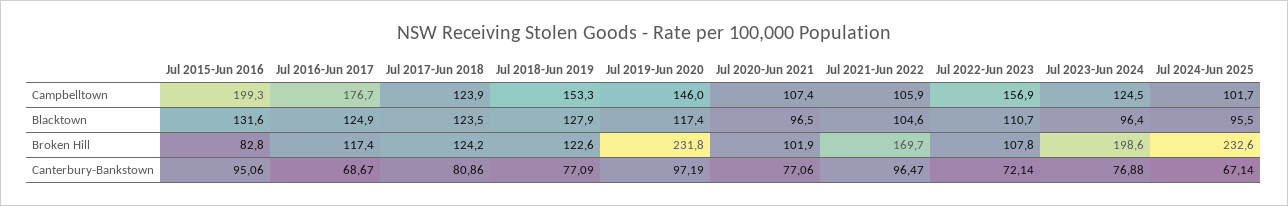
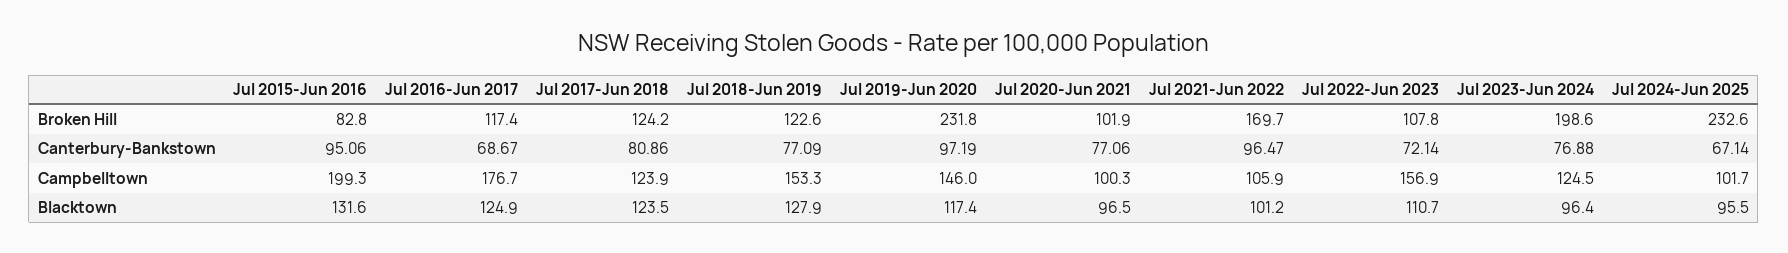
  {
    "Jul 2015-Jun 2016": {
      "Campbelltown": 199.3,
      "Blacktown": 131.6,
      "Broken Hill": 82.8,
      "Canterbury-Bankstown": 95.06
    },
    "Jul 2016-Jun 2017": {
      "Campbelltown": 176.7,
      "Blacktown": 124.9,
      "Broken Hill": 117.4,
      "Canterbury-Bankstown": 68.67
    },
    "Jul 2017-Jun 2018": {
      "Campbelltown": 123.9,
      "Blacktown": 123.5,
      "Broken Hill": 124.2,
      "Canterbury-Bankstown": 80.86
    },
    "Jul 2018-Jun 2019": {
      "Campbelltown": 153.3,
      "Blacktown": 127.9,
      "Broken Hill": 122.6,
      "Canterbury-Bankstown": 77.09
    },
    "Jul 2019-Jun 2020": {
      "Campbelltown": 146,
      "Blacktown": 117.4,
      "Broken Hill": 231.8,
      "Canterbury-Bankstown": 97.19
    },
    "Jul 2020-Jun 2021": {
-     "Campbelltown": 107.4,
+     "Campbelltown": 100.3,
      "Blacktown": 96.5,
      "Broken Hill": 101.9,
      "Canterbury-Bankstown": 77.06
    },
    "Jul 2021-Jun 2022": {
      "Campbelltown": 105.9,
-     "Blacktown": 104.6,
+     "Blacktown": 101.2,
      "Broken Hill": 169.7,
      "Canterbury-Bankstown": 96.47
    },
    "Jul 2022-Jun 2023": {
      "Campbelltown": 156.9,
      "Blacktown": 110.7,
      "Broken Hill": 107.8,
      "Canterbury-Bankstown": 72.14
    },
    "Jul 2023-Jun 2024": {
      "Campbelltown": 124.5,
      "Blacktown": 96.4,
      "Broken Hill": 198.6,
      "Canterbury-Bankstown": 76.88
    },
    "Jul 2024-Jun 2025": {
      "Campbelltown": 101.7,
      "Blacktown": 95.5,
      "Broken Hill": 232.6,
      "Canterbury-Bankstown": 67.14
    }
  }

